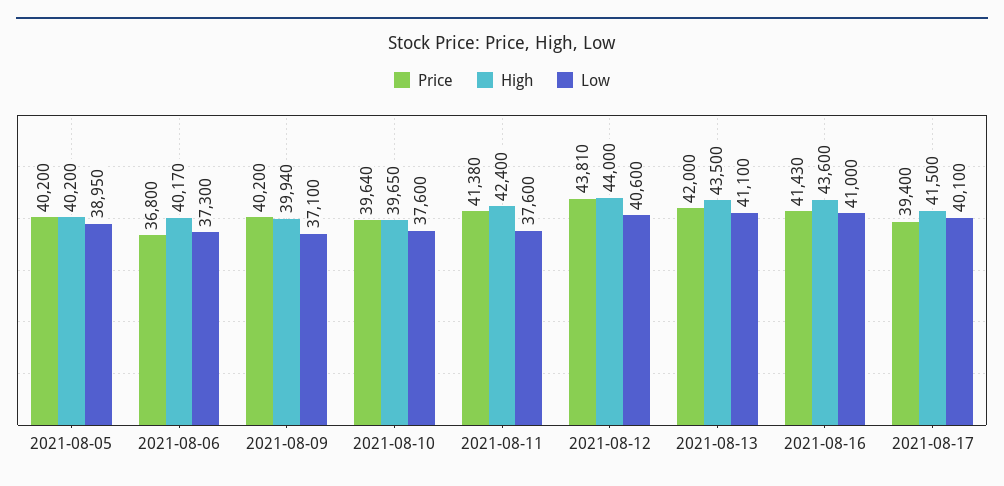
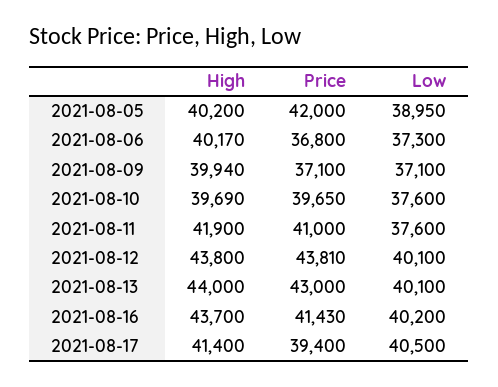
  {
    "Price": {
-     "2021-08-05": 40200,
+     "2021-08-05": 42000,
      "2021-08-06": 36800,
-     "2021-08-09": 40200,
+     "2021-08-09": 37100,
-     "2021-08-10": 39640,
+     "2021-08-10": 39650,
-     "2021-08-11": 41380,
+     "2021-08-11": 41000,
      "2021-08-12": 43810,
-     "2021-08-13": 42000,
+     "2021-08-13": 43000,
      "2021-08-16": 41430,
      "2021-08-17": 39400
    },
    "High": {
      "2021-08-05": 40200,
      "2021-08-06": 40170,
      "2021-08-09": 39940,
-     "2021-08-10": 39650,
+     "2021-08-10": 39690,
-     "2021-08-11": 42400,
+     "2021-08-11": 41900,
-     "2021-08-12": 44000,
+     "2021-08-12": 43800,
-     "2021-08-13": 43500,
+     "2021-08-13": 44000,
-     "2021-08-16": 43600,
+     "2021-08-16": 43700,
-     "2021-08-17": 41500
+     "2021-08-17": 41400
    },
    "Low": {
      "2021-08-05": 38950,
      "2021-08-06": 37300,
      "2021-08-09": 37100,
      "2021-08-10": 37600,
      "2021-08-11": 37600,
-     "2021-08-12": 40600,
+     "2021-08-12": 40100,
-     "2021-08-13": 41100,
+     "2021-08-13": 40100,
-     "2021-08-16": 41000,
+     "2021-08-16": 40200,
-     "2021-08-17": 40100
+     "2021-08-17": 40500
    }
  }

